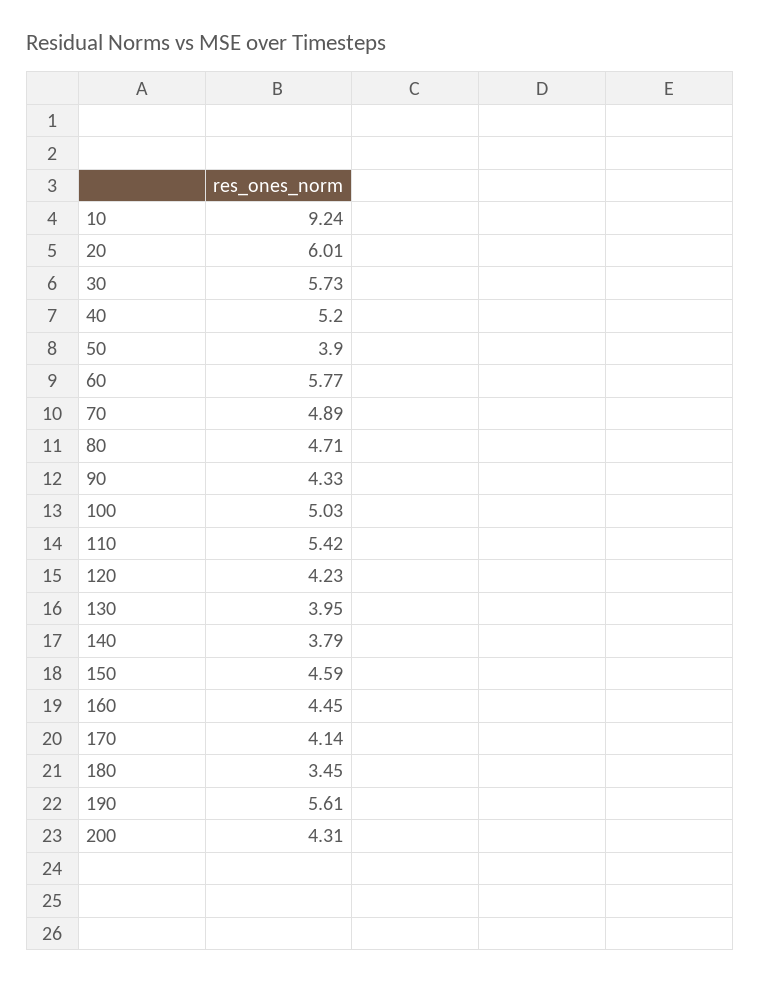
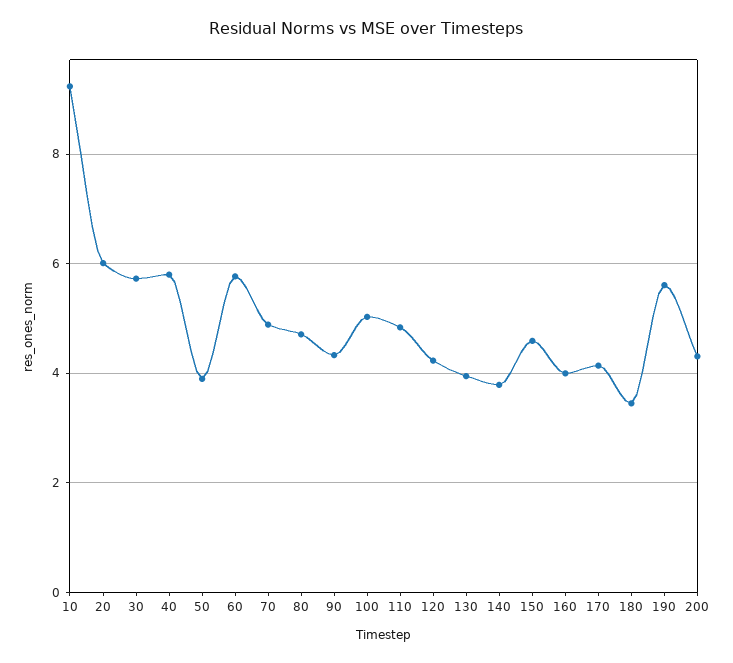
  {
    "10": 9.24,
    "20": 6.01,
    "30": 5.73,
-   "40": 5.2,
+   "40": 5.8,
    "50": 3.9,
    "60": 5.77,
    "70": 4.89,
    "80": 4.71,
    "90": 4.33,
    "100": 5.03,
-   "110": 5.42,
+   "110": 4.8,
    "120": 4.23,
    "130": 3.95,
    "140": 3.79,
    "150": 4.59,
-   "160": 4.45,
+   "160": 4,
    "170": 4.14,
    "180": 3.45,
    "190": 5.61,
    "200": 4.31
  }

